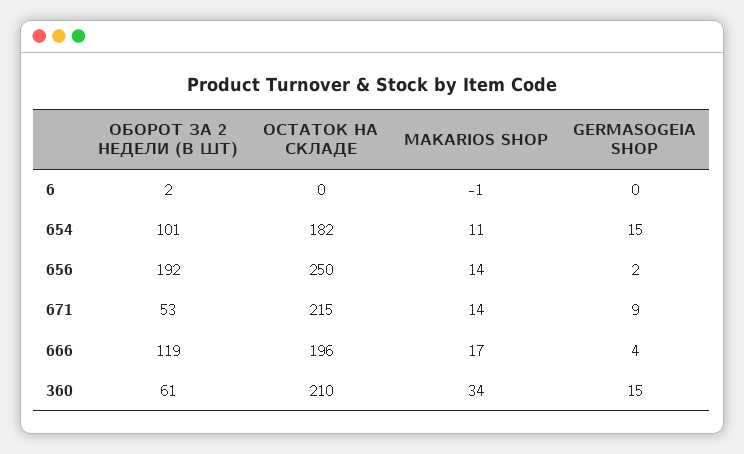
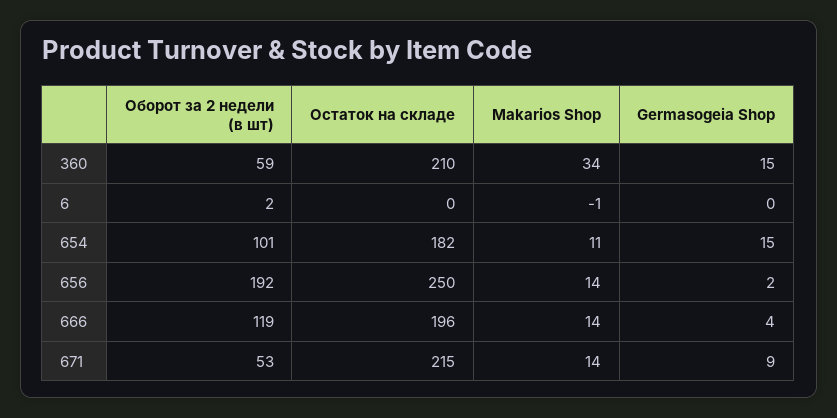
  {
    "ОБОРОТ ЗА 2 НЕДЕЛИ (В ШТ)": {
      "6": 2,
      "654": 101,
      "656": 192,
      "671": 53,
      "666": 119,
-     "360": 61
+     "360": 59
    },
    "ОСТАТОК НА СКЛАДЕ": {
      "6": 0,
      "654": 182,
      "656": 250,
      "671": 215,
      "666": 196,
      "360": 210
    },
    "MAKARIOS SHOP": {
      "6": -1,
      "654": 11,
      "656": 14,
      "671": 14,
-     "666": 17,
+     "666": 14,
      "360": 34
    },
    "GERMASOGEIA SHOP": {
      "6": 0,
      "654": 15,
      "656": 2,
      "671": 9,
      "666": 4,
      "360": 15
    }
  }

